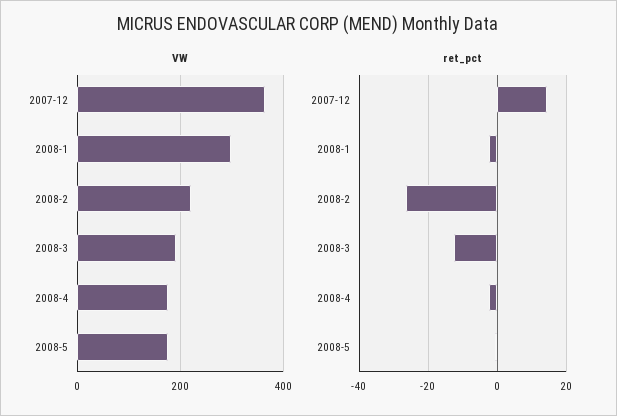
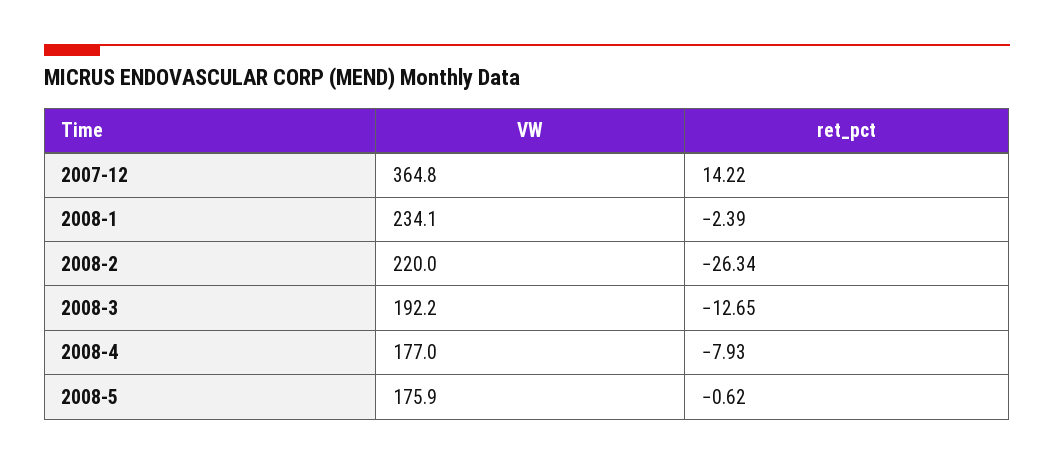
  {
    "VW": {
      "2007-12": 364.8,
-     "2008-1": 300,
+     "2008-1": 234.1,
      "2008-2": 220,
      "2008-3": 192.2,
      "2008-4": 177,
      "2008-5": 175.9
    },
    "ret_pct": {
      "2007-12": 14.22,
      "2008-1": -2.39,
      "2008-2": -26.34,
      "2008-3": -12.65,
-     "2008-4": -2,
+     "2008-4": -7.93,
      "2008-5": -0.62
    }
  }

